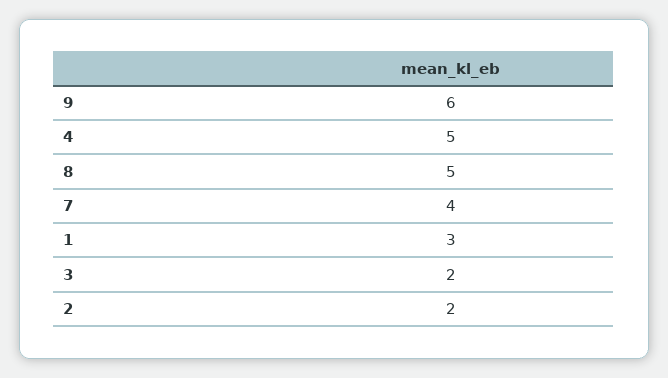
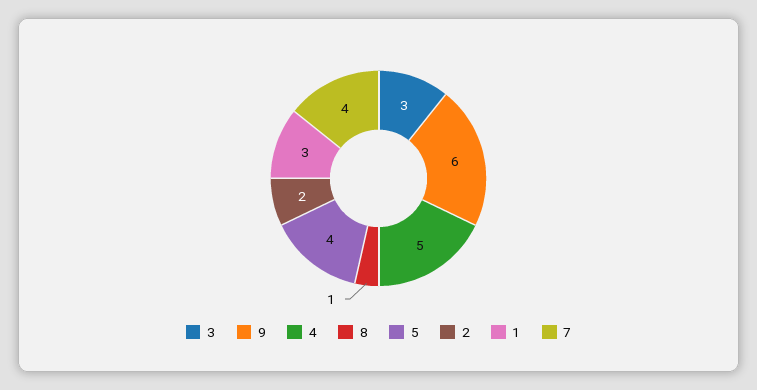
  {
    "9": 6,
    "4": 5,
-   "8": 5,
+   "8": 1,
    "7": 4,
    "1": 3,
-   "3": 2,
+   "3": 3,
-   "2": 2
+   "2": 2,
+   "5": 4
  }

